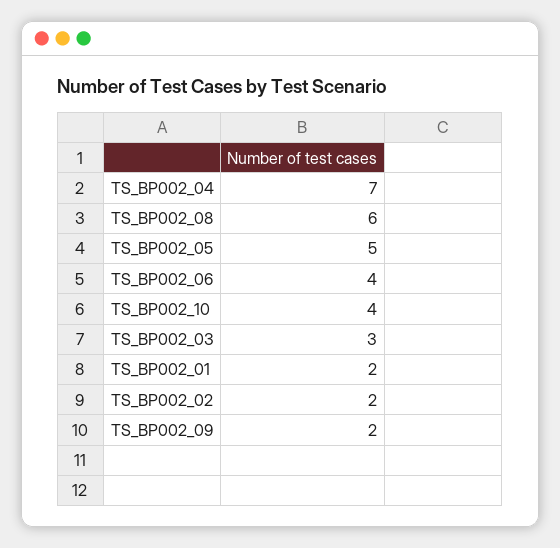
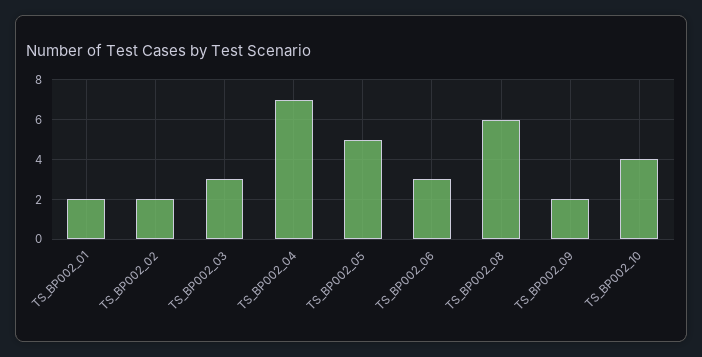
  {
    "TS_BP002_04": 7,
    "TS_BP002_08": 6,
    "TS_BP002_05": 5,
-   "TS_BP002_06": 4,
+   "TS_BP002_06": 3,
    "TS_BP002_10": 4,
    "TS_BP002_03": 3,
    "TS_BP002_01": 2,
    "TS_BP002_02": 2,
    "TS_BP002_09": 2
  }

